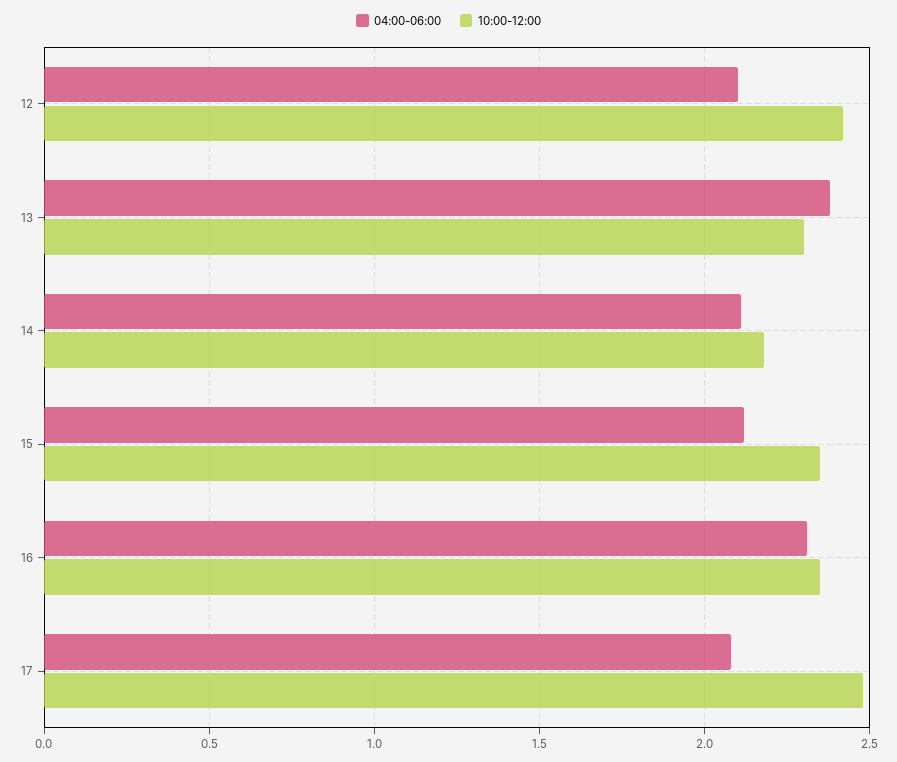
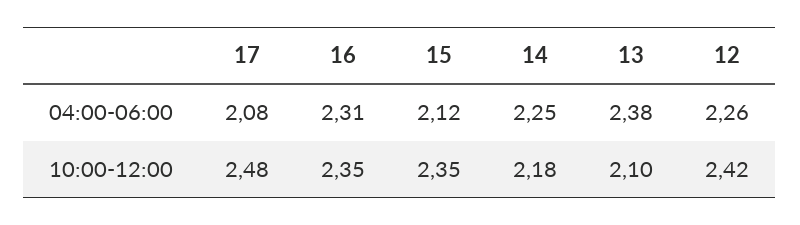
  {
    "04:00-06:00": {
-     "12": 2.1,
+     "12": 2.26,
      "13": 2.38,
-     "14": 2.1,
+     "14": 2.25,
      "15": 2.12,
      "16": 2.31,
      "17": 2.08
    },
    "10:00-12:00": {
      "12": 2.42,
-     "13": 2.3,
+     "13": 2.1,
      "14": 2.18,
      "15": 2.35,
      "16": 2.35,
      "17": 2.48
    }
  }

